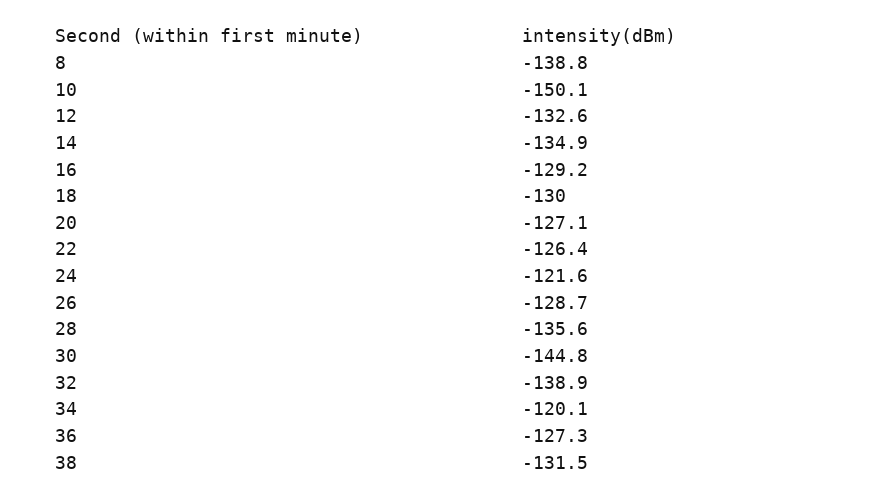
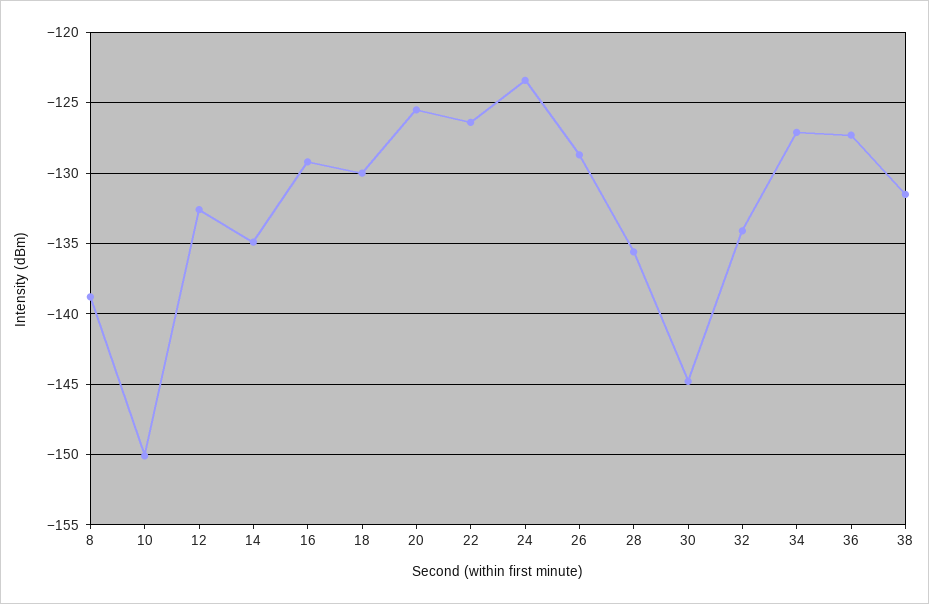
  {
    "8": -138.8,
    "10": -150.1,
    "12": -132.6,
    "14": -134.9,
    "16": -129.2,
    "18": -130,
-   "20": -127.1,
+   "20": -125.5,
    "22": -126.4,
-   "24": -121.6,
+   "24": -123.5,
    "26": -128.7,
    "28": -135.6,
    "30": -144.8,
-   "32": -138.9,
+   "32": -134,
-   "34": -120.1,
+   "34": -127,
    "36": -127.3,
    "38": -131.5
  }

